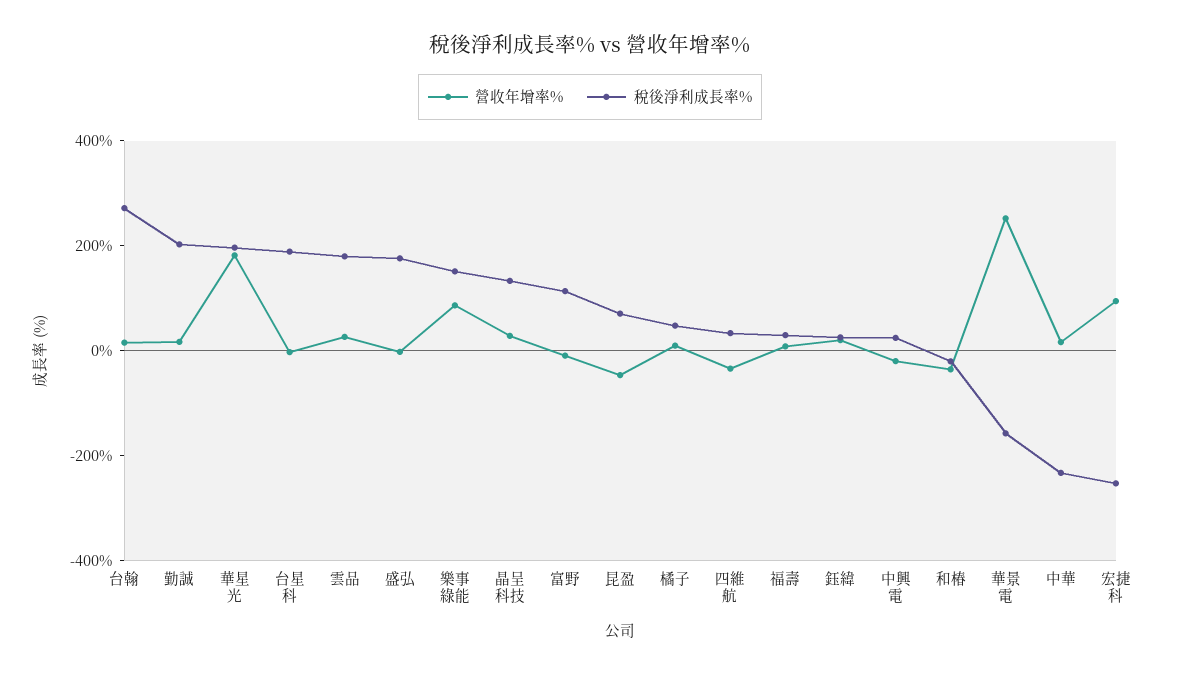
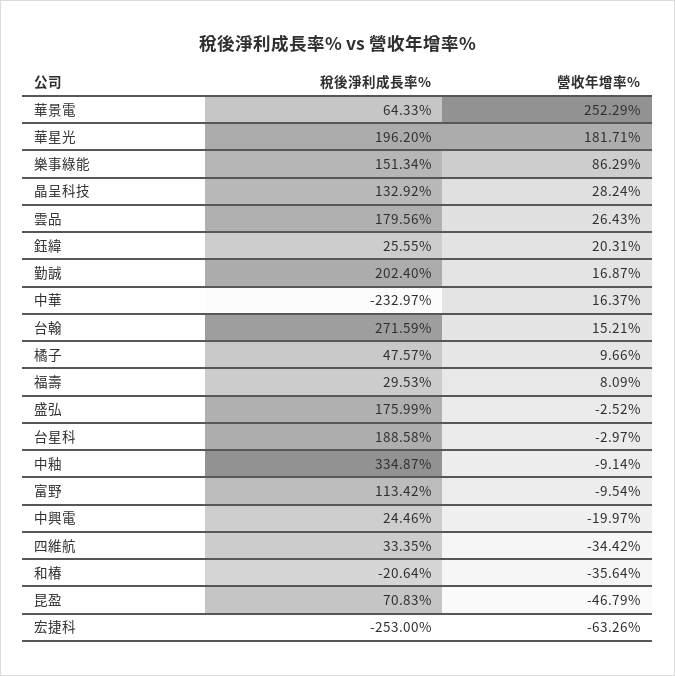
  {
    "營收年增率%": {
      "台翰": 15.21,
      "勤誠": 16.87,
      "華星光": 181.71,
      "台星科": -2.97,
      "雲品": 26.43,
      "盛弘": -2.52,
      "樂事綠能": 86.29,
      "晶呈科技": 28.24,
      "富野": -9.54,
      "昆盈": -46.79,
      "橘子": 9.66,
      "四維航": -34.42,
      "福壽": 8.09,
      "鈺緯": 20.31,
      "中興電": -19.97,
      "和椿": -35.64,
      "華景電": 252.29,
      "中華": 16.37,
-     "宏捷科": 100
+     "宏捷科": -63.26,
+     "中釉": -9.14
    },
    "稅後淨利成長率%": {
      "台翰": 271.59,
      "勤誠": 202.4,
      "華星光": 196.2,
      "台星科": 188.58,
      "雲品": 179.56,
      "盛弘": 175.99,
      "樂事綠能": 151.34,
      "晶呈科技": 132.92,
      "富野": 113.42,
      "昆盈": 70.83,
      "橘子": 47.57,
      "四維航": 33.35,
      "福壽": 29.53,
      "鈺緯": 25.55,
      "中興電": 24.46,
      "和椿": -20.64,
-     "華景電": -150,
+     "華景電": 64.33,
      "中華": -232.97,
-     "宏捷科": -253
+     "宏捷科": -253,
+     "中釉": 334.87
    }
  }

